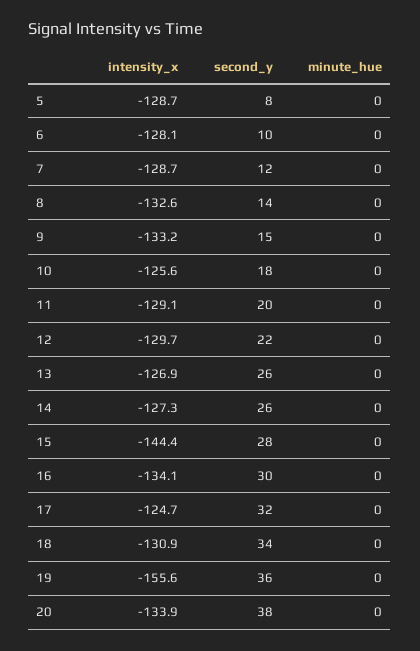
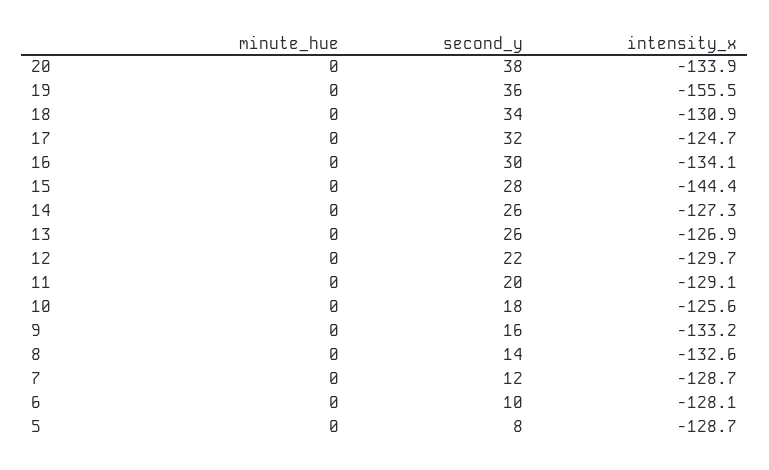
  {
    "intensity_x": {
      "5": -128.7,
      "6": -128.1,
      "7": -128.7,
      "8": -132.6,
      "9": -133.2,
      "10": -125.6,
      "11": -129.1,
      "12": -129.7,
      "13": -126.9,
      "14": -127.3,
      "15": -144.4,
      "16": -134.1,
      "17": -124.7,
      "18": -130.9,
-     "19": -155.6,
+     "19": -155.5,
      "20": -133.9
    },
    "second_y": {
      "5": 8,
      "6": 10,
      "7": 12,
      "8": 14,
-     "9": 15,
+     "9": 16,
      "10": 18,
      "11": 20,
      "12": 22,
      "13": 26,
      "14": 26,
      "15": 28,
      "16": 30,
      "17": 32,
      "18": 34,
      "19": 36,
      "20": 38
    },
    "minute_hue": {
      "5": 0,
      "6": 0,
      "7": 0,
      "8": 0,
      "9": 0,
      "10": 0,
      "11": 0,
      "12": 0,
      "13": 0,
      "14": 0,
      "15": 0,
      "16": 0,
      "17": 0,
      "18": 0,
      "19": 0,
      "20": 0
    }
  }

